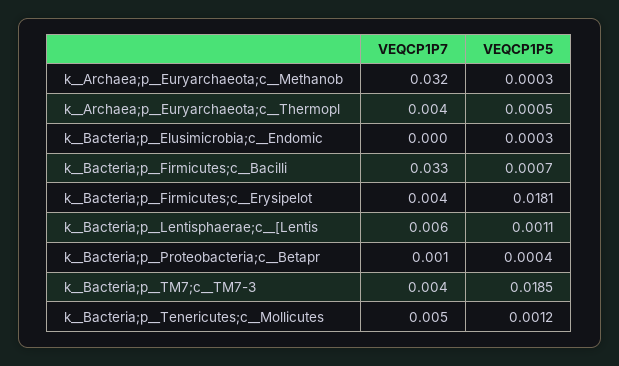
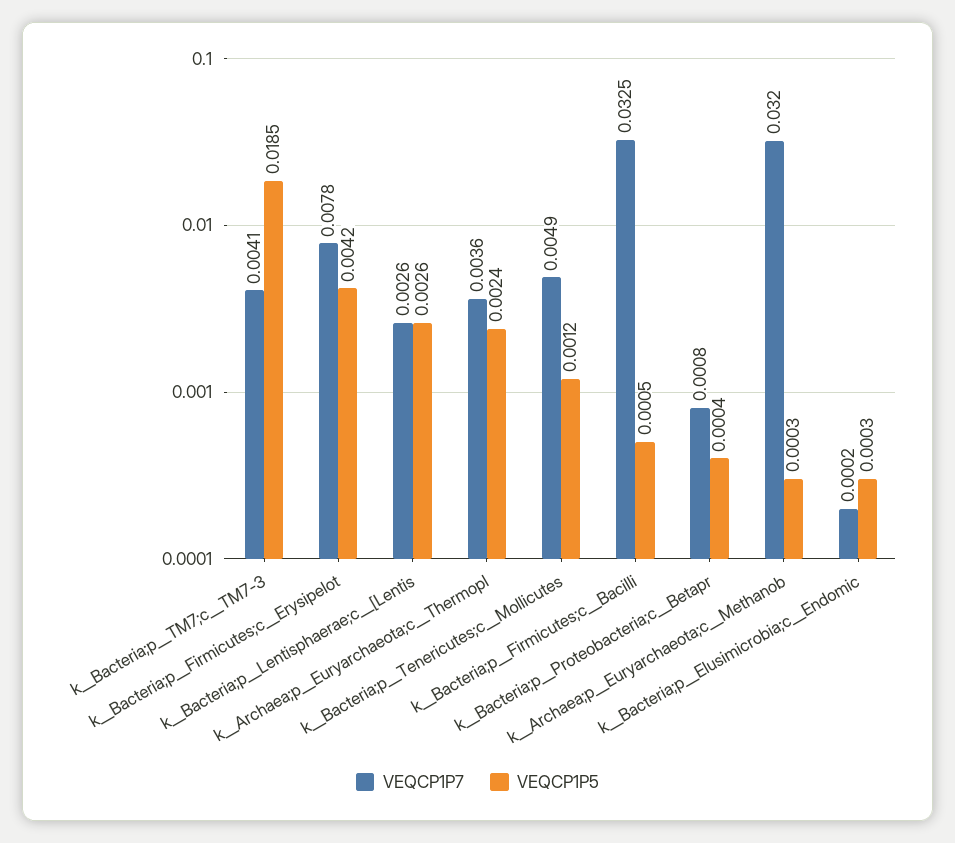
  {
    "VEQCP1P7": {
      "k__Archaea;p__Euryarchaeota;c__Methanob": 0.032,
      "k__Archaea;p__Euryarchaeota;c__Thermopl": 0.0036,
      "k__Bacteria;p__Elusimicrobia;c__Endomic": 0.0002,
      "k__Bacteria;p__Firmicutes;c__Bacilli": 0.0325,
-     "k__Bacteria;p__Firmicutes;c__Erysipelot": 0.004,
+     "k__Bacteria;p__Firmicutes;c__Erysipelot": 0.0078,
-     "k__Bacteria;p__Lentisphaerae;c__[Lentis": 0.006,
+     "k__Bacteria;p__Lentisphaerae;c__[Lentis": 0.0026,
      "k__Bacteria;p__Proteobacteria;c__Betapr": 0.0008,
      "k__Bacteria;p__TM7;c__TM7-3": 0.0041,
      "k__Bacteria;p__Tenericutes;c__Mollicutes": 0.0049
    },
    "VEQCP1P5": {
      "k__Archaea;p__Euryarchaeota;c__Methanob": 0.0003,
-     "k__Archaea;p__Euryarchaeota;c__Thermopl": 0.0005,
+     "k__Archaea;p__Euryarchaeota;c__Thermopl": 0.0024,
      "k__Bacteria;p__Elusimicrobia;c__Endomic": 0.0003,
-     "k__Bacteria;p__Firmicutes;c__Bacilli": 0.0007,
+     "k__Bacteria;p__Firmicutes;c__Bacilli": 0.0005,
-     "k__Bacteria;p__Firmicutes;c__Erysipelot": 0.0181,
+     "k__Bacteria;p__Firmicutes;c__Erysipelot": 0.0042,
-     "k__Bacteria;p__Lentisphaerae;c__[Lentis": 0.0011,
+     "k__Bacteria;p__Lentisphaerae;c__[Lentis": 0.0026,
      "k__Bacteria;p__Proteobacteria;c__Betapr": 0.0004,
      "k__Bacteria;p__TM7;c__TM7-3": 0.0185,
      "k__Bacteria;p__Tenericutes;c__Mollicutes": 0.0012
    }
  }

